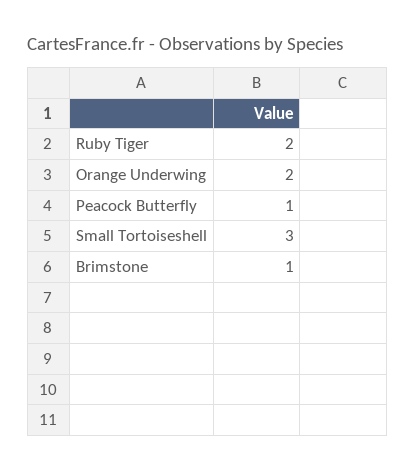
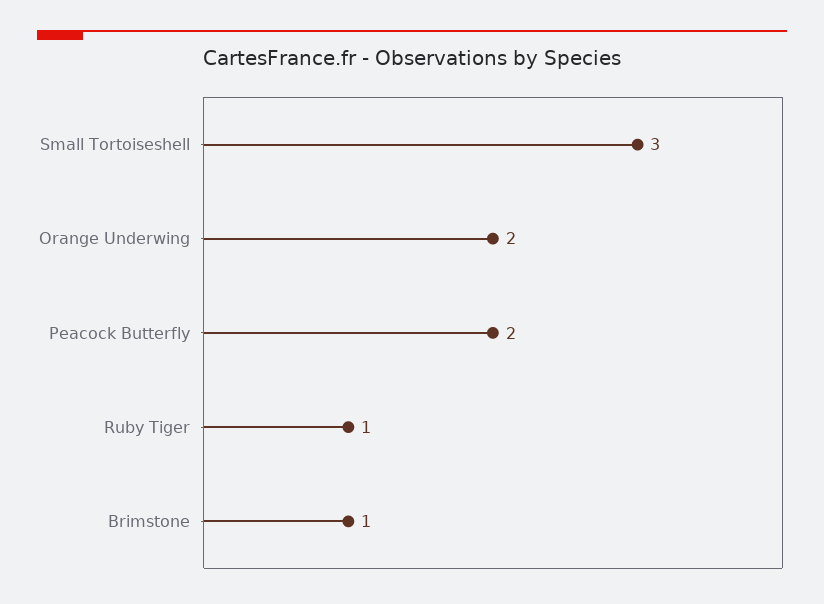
  {
-   "Ruby Tiger": 2,
+   "Ruby Tiger": 1,
    "Orange Underwing": 2,
-   "Peacock Butterfly": 1,
+   "Peacock Butterfly": 2,
    "Small Tortoiseshell": 3,
    "Brimstone": 1
  }

